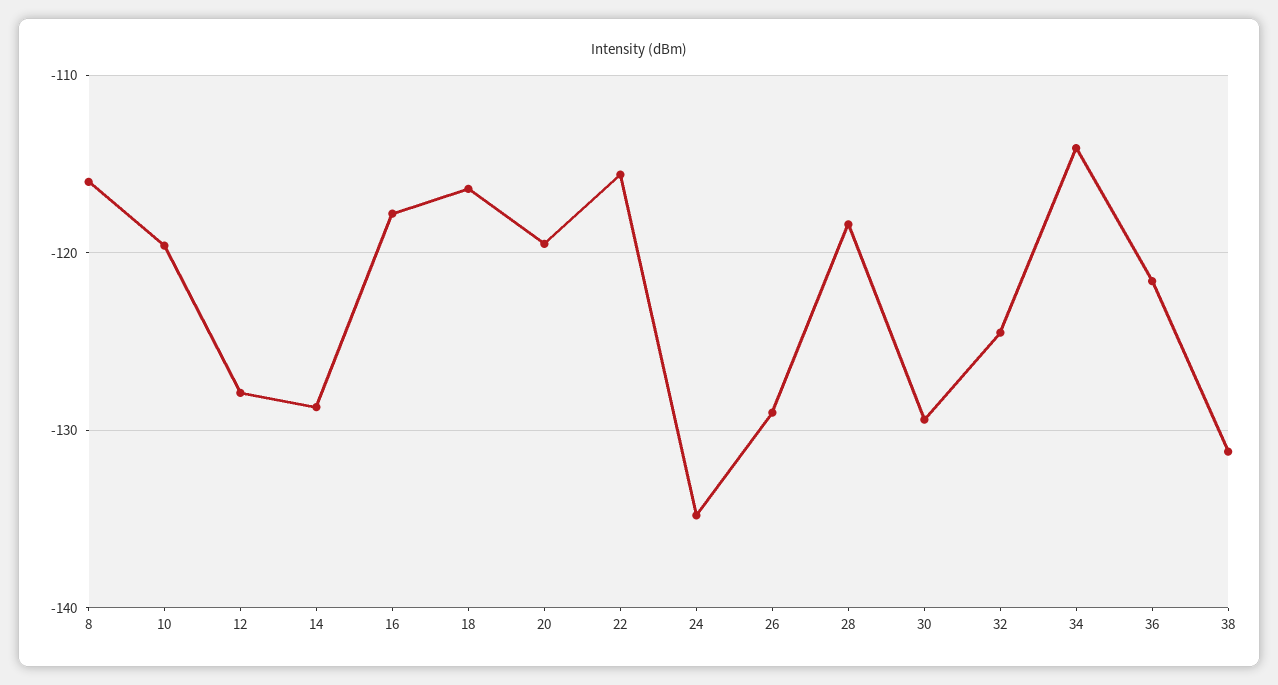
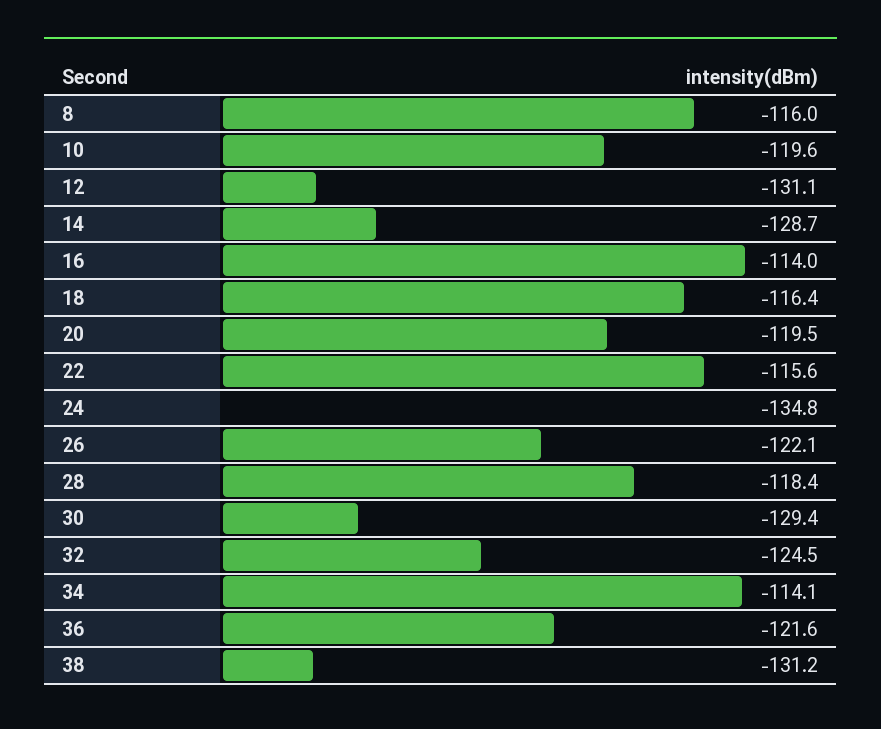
  {
    "8": -116,
    "10": -119.6,
-   "12": -128,
+   "12": -131.1,
    "14": -128.7,
-   "16": -118,
+   "16": -114,
    "18": -116.4,
    "20": -119.5,
    "22": -115.6,
    "24": -134.8,
-   "26": -129,
+   "26": -122.1,
    "28": -118.4,
    "30": -129.4,
    "32": -124.5,
    "34": -114.1,
    "36": -121.6,
    "38": -131.2
  }

